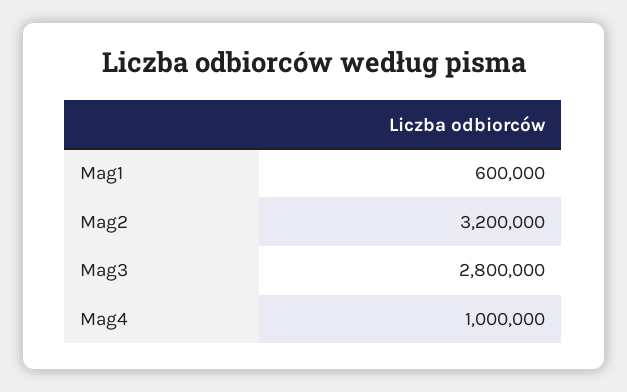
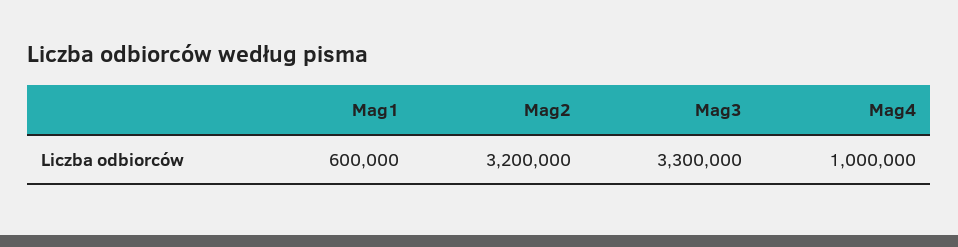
  {
    "Mag1": 600000,
    "Mag2": 3200000,
-   "Mag3": 2800000,
+   "Mag3": 3300000,
    "Mag4": 1000000
  }

